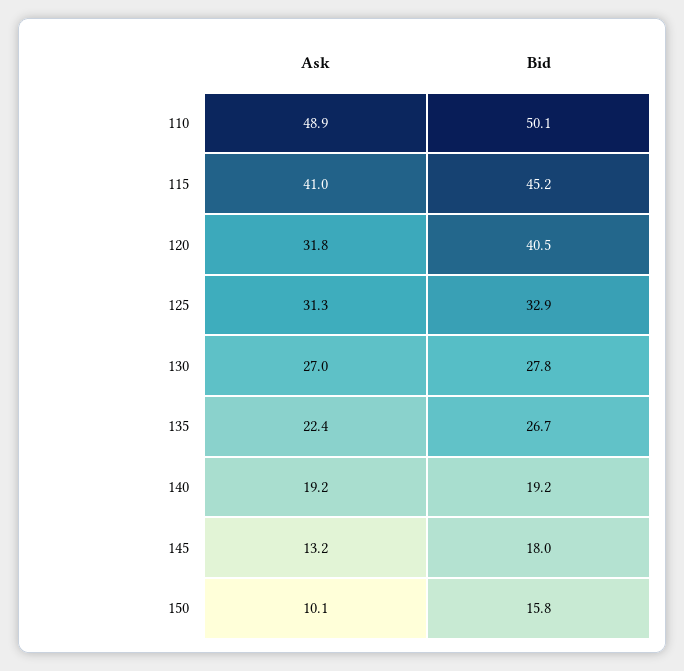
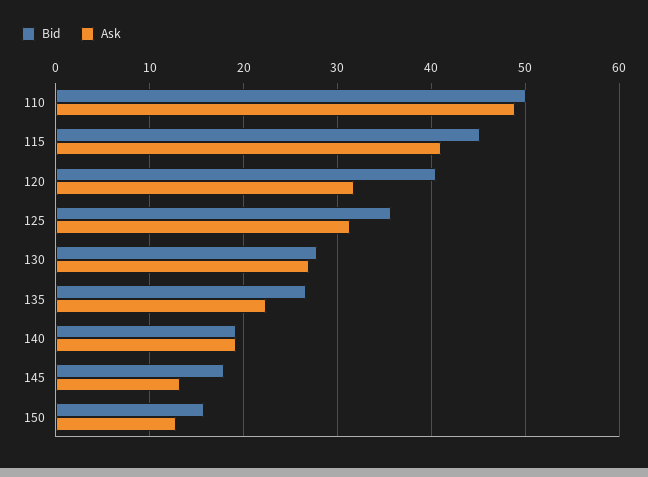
  {
    "Ask": {
      "110": 48.9,
      "115": 41,
      "120": 31.8,
      "125": 31.3,
      "130": 27,
      "135": 22.4,
      "140": 19.2,
      "145": 13.2,
-     "150": 10.1
+     "150": 13
    },
    "Bid": {
      "110": 50.1,
      "115": 45.2,
      "120": 40.5,
-     "125": 32.9,
+     "125": 36,
      "130": 27.8,
      "135": 26.7,
      "140": 19.2,
      "145": 18,
      "150": 15.8
    }
  }

